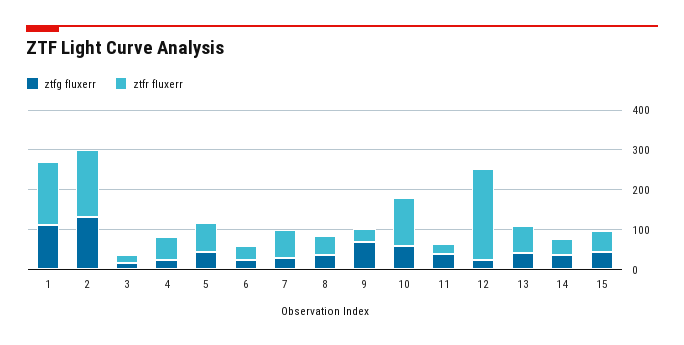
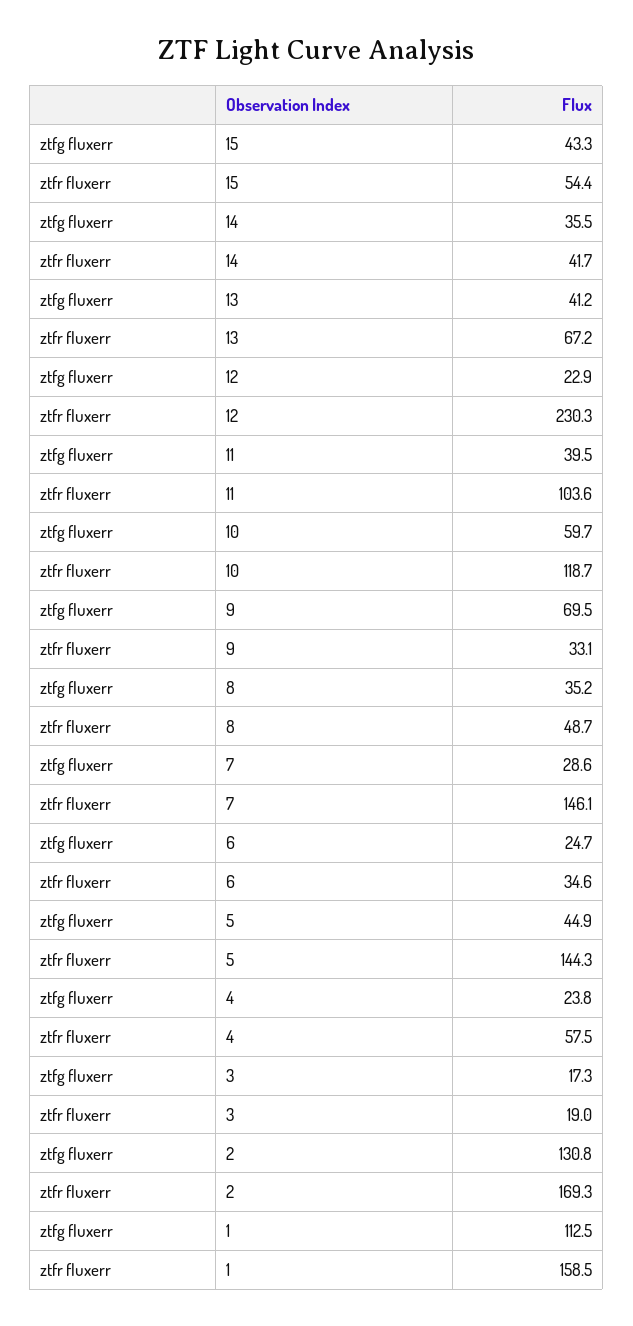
  {
    "ztfg fluxerr": {
      "1": 112.5,
      "2": 130.8,
      "3": 17.3,
      "4": 23.8,
      "5": 44.9,
      "6": 24.7,
      "7": 28.6,
      "8": 35.2,
      "9": 69.5,
      "10": 59.7,
      "11": 39.5,
      "12": 22.9,
      "13": 41.2,
      "14": 35.5,
      "15": 43.3
    },
    "ztfr fluxerr": {
      "1": 158.5,
      "2": 169.3,
      "3": 19,
      "4": 57.5,
-     "5": 75,
+     "5": 144.3,
      "6": 34.6,
-     "7": 75,
+     "7": 146.1,
      "8": 48.7,
      "9": 33.1,
      "10": 118.7,
-     "11": 25,
+     "11": 103.6,
      "12": 230.3,
      "13": 67.2,
      "14": 41.7,
      "15": 54.4
    }
  }

